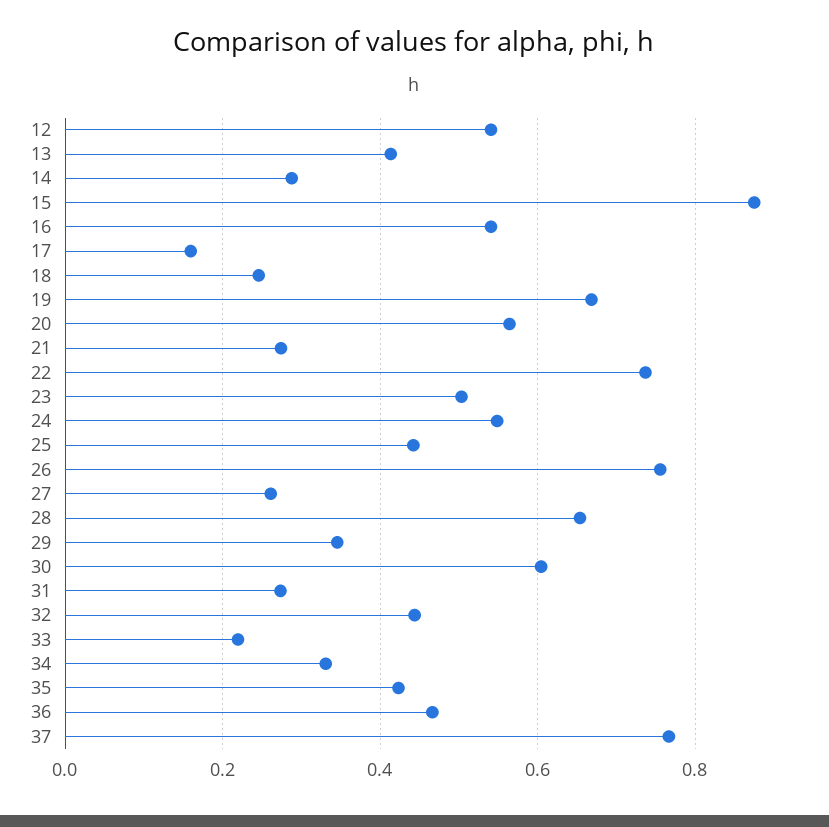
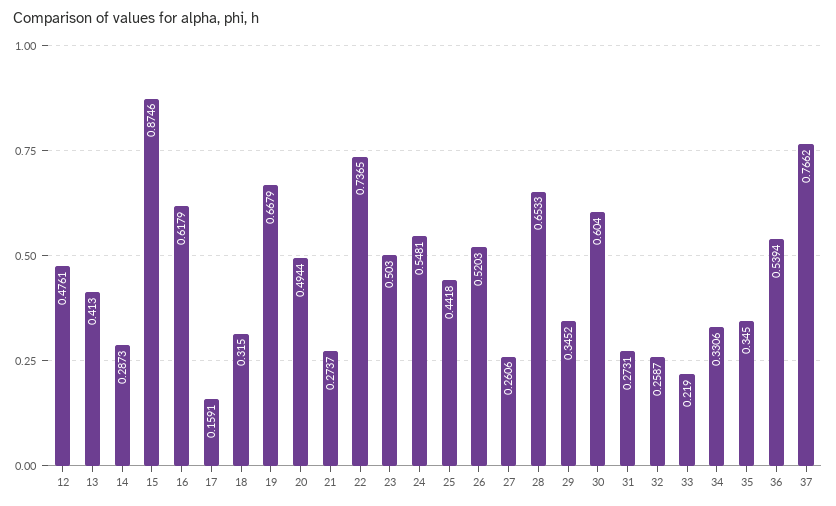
  {
-   "12": 0.54,
+   "12": 0.4761,
    "13": 0.413,
    "14": 0.2873,
    "15": 0.8746,
-   "16": 0.54,
+   "16": 0.6179,
    "17": 0.1591,
-   "18": 0.24,
+   "18": 0.315,
    "19": 0.6679,
-   "20": 0.56,
+   "20": 0.4944,
    "21": 0.2737,
    "22": 0.7365,
    "23": 0.503,
    "24": 0.5481,
    "25": 0.4418,
-   "26": 0.76,
+   "26": 0.5203,
    "27": 0.2606,
    "28": 0.6533,
    "29": 0.3452,
    "30": 0.604,
    "31": 0.2731,
-   "32": 0.44,
+   "32": 0.2587,
    "33": 0.219,
    "34": 0.3306,
-   "35": 0.42,
+   "35": 0.345,
-   "36": 0.46,
+   "36": 0.5394,
    "37": 0.7662
  }

